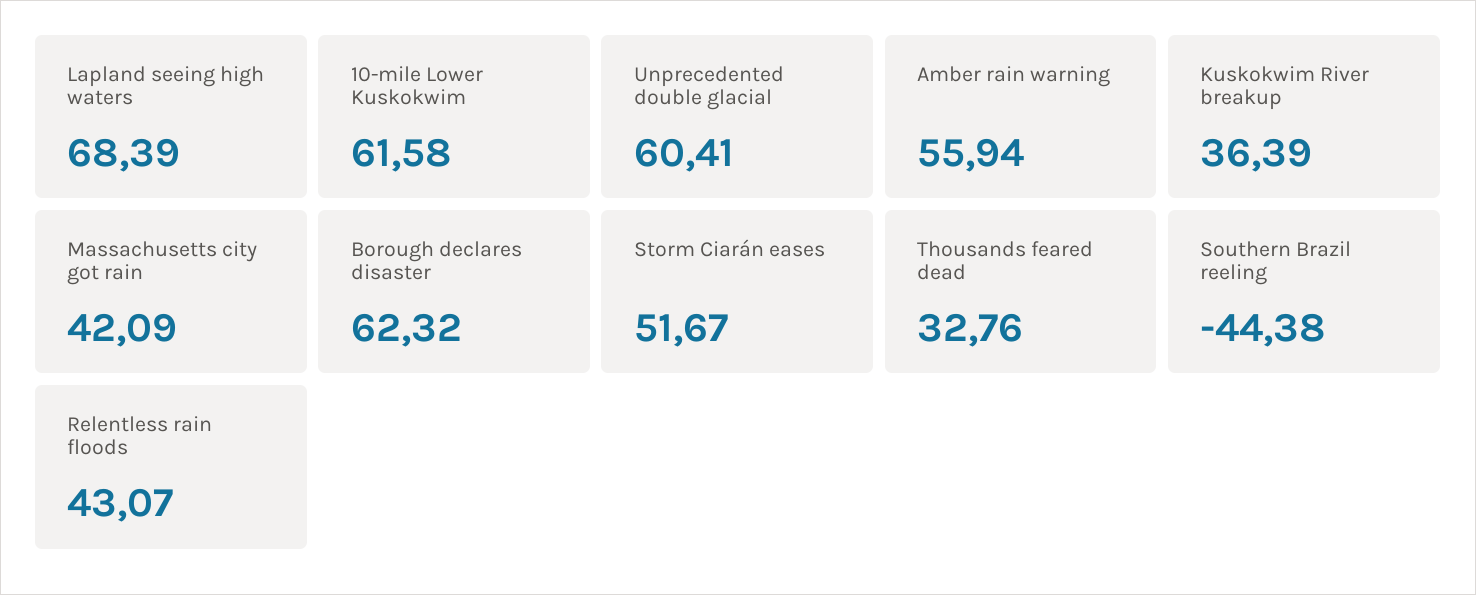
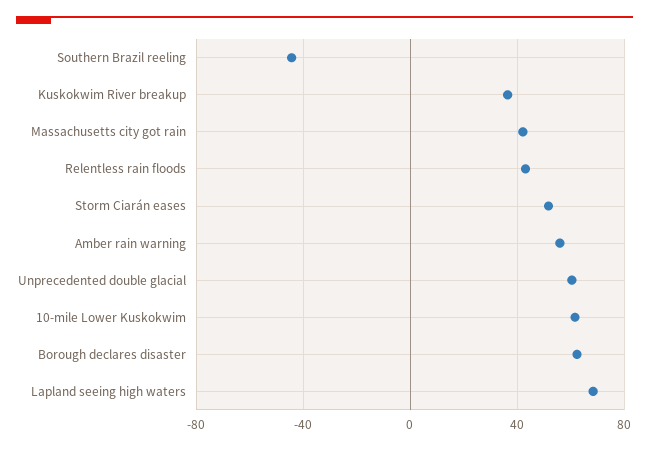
  {
    "Lapland seeing high waters": 68.39,
    "10-mile Lower Kuskokwim": 61.58,
    "Unprecedented double glacial": 60.41,
    "Amber rain warning": 55.94,
    "Kuskokwim River breakup": 36.39,
    "Massachusetts city got rain": 42.09,
    "Borough declares disaster": 62.32,
    "Storm Ciarán eases": 51.67,
-   "Thousands feared dead": 32.76,
    "Southern Brazil reeling": -44.38,
    "Relentless rain floods": 43.07
  }

